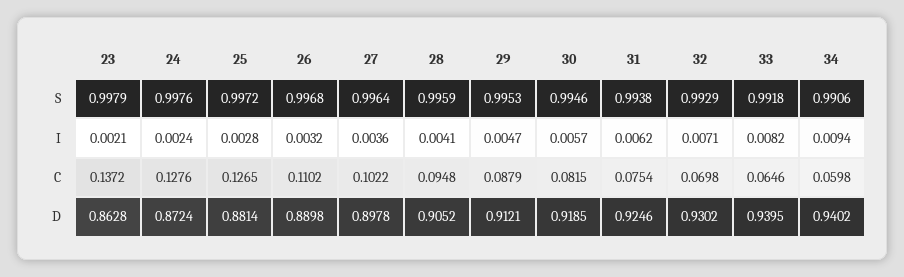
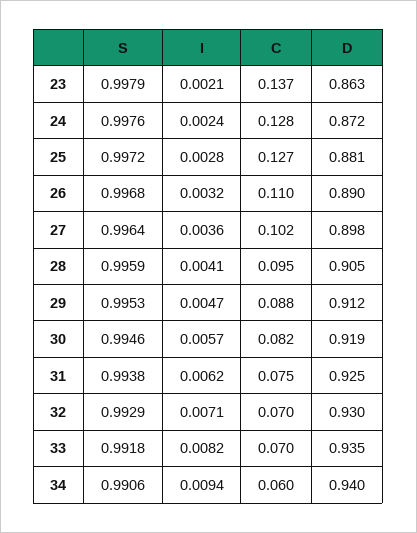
  {
    "23": {
      "S": 0.9979,
      "I": 0.0021,
      "C": 0.1372,
      "D": 0.8628
    },
    "24": {
      "S": 0.9976,
      "I": 0.0024,
      "C": 0.1276,
      "D": 0.8724
    },
    "25": {
      "S": 0.9972,
      "I": 0.0028,
      "C": 0.1265,
      "D": 0.8814
    },
    "26": {
      "S": 0.9968,
      "I": 0.0032,
      "C": 0.1102,
      "D": 0.8898
    },
    "27": {
      "S": 0.9964,
      "I": 0.0036,
      "C": 0.1022,
      "D": 0.8978
    },
    "28": {
      "S": 0.9959,
      "I": 0.0041,
      "C": 0.0948,
      "D": 0.9052
    },
    "29": {
      "S": 0.9953,
      "I": 0.0047,
      "C": 0.0879,
      "D": 0.9121
    },
    "30": {
      "S": 0.9946,
      "I": 0.0057,
      "C": 0.0815,
      "D": 0.9185
    },
    "31": {
      "S": 0.9938,
      "I": 0.0062,
      "C": 0.0754,
      "D": 0.9246
    },
    "32": {
      "S": 0.9929,
      "I": 0.0071,
      "C": 0.0698,
      "D": 0.9302
    },
    "33": {
      "S": 0.9918,
      "I": 0.0082,
-     "C": 0.0646,
+     "C": 0.07,
-     "D": 0.9395
+     "D": 0.935
    },
    "34": {
      "S": 0.9906,
      "I": 0.0094,
      "C": 0.0598,
      "D": 0.9402
    }
  }

